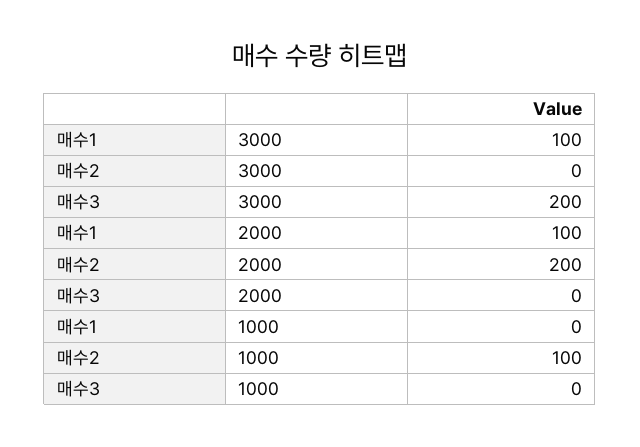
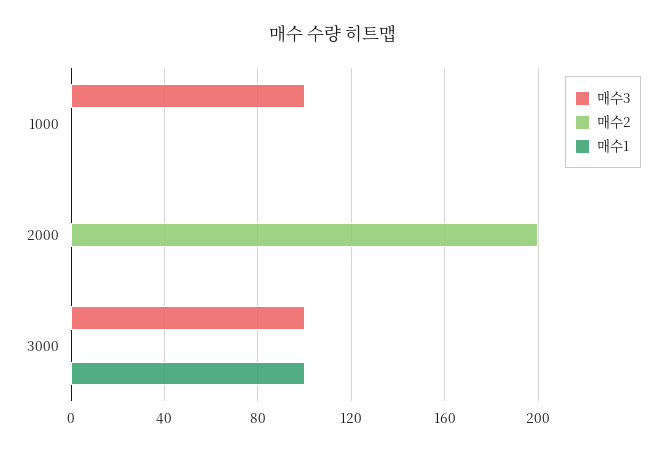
  {
    "매수1": {
      "3000": 100,
-     "2000": 100,
+     "2000": 0,
      "1000": 0
    },
    "매수2": {
      "3000": 0,
      "2000": 200,
-     "1000": 100
+     "1000": 0
    },
    "매수3": {
-     "3000": 200,
+     "3000": 100,
      "2000": 0,
-     "1000": 0
+     "1000": 100
    }
  }

